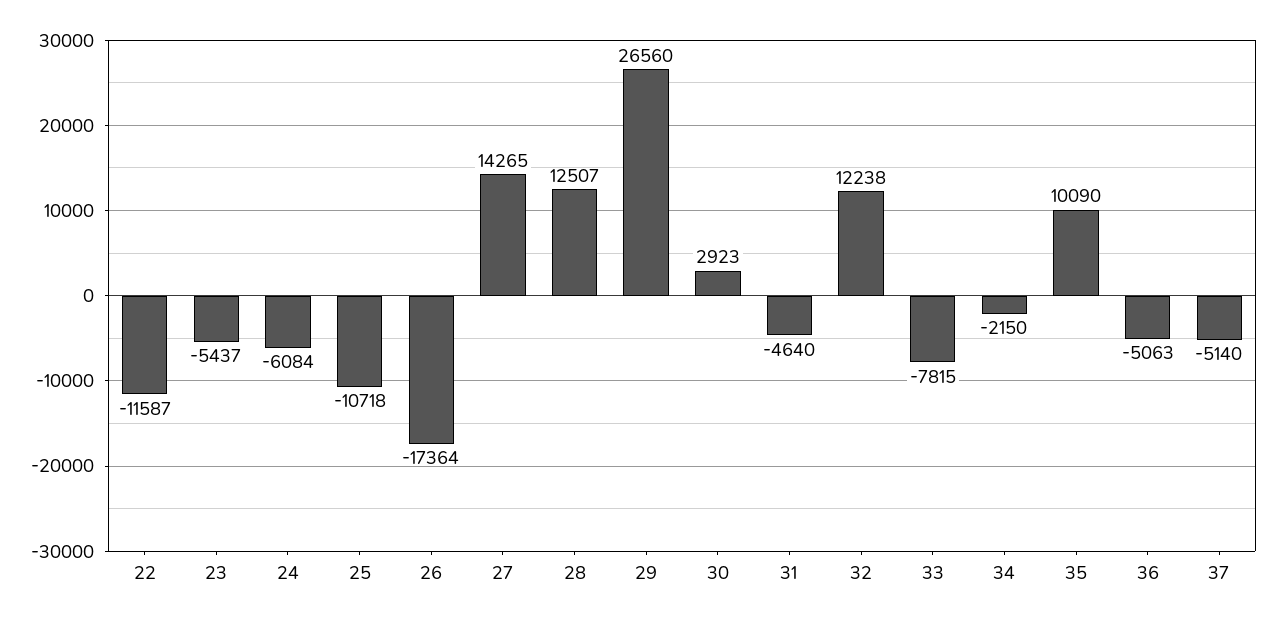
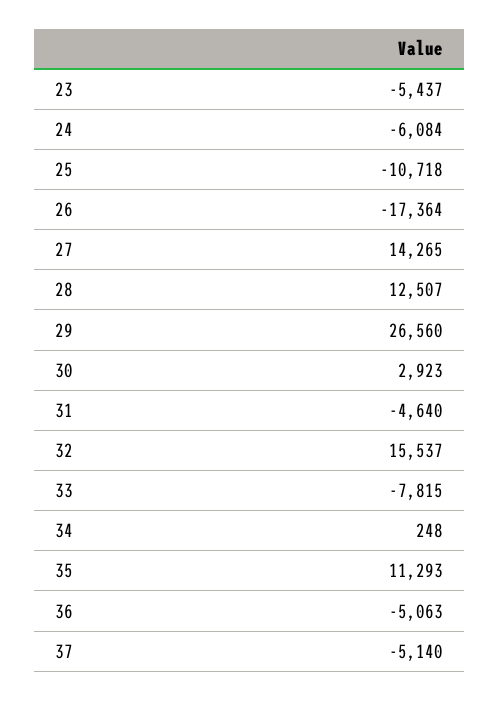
  {
-   "22": -11587,
    "23": -5437,
    "24": -6084,
    "25": -10718,
    "26": -17364,
    "27": 14265,
    "28": 12507,
    "29": 26560,
    "30": 2923,
    "31": -4640,
-   "32": 12238,
+   "32": 15537,
    "33": -7815,
-   "34": -2150,
+   "34": 248,
-   "35": 10090,
+   "35": 11293,
    "36": -5063,
    "37": -5140
  }

